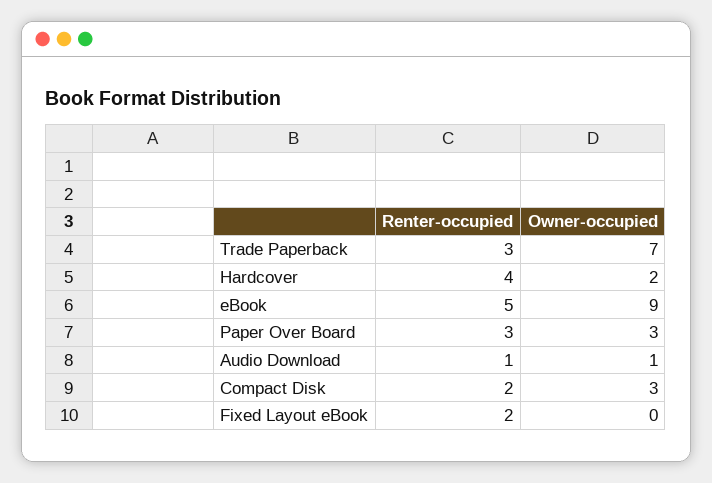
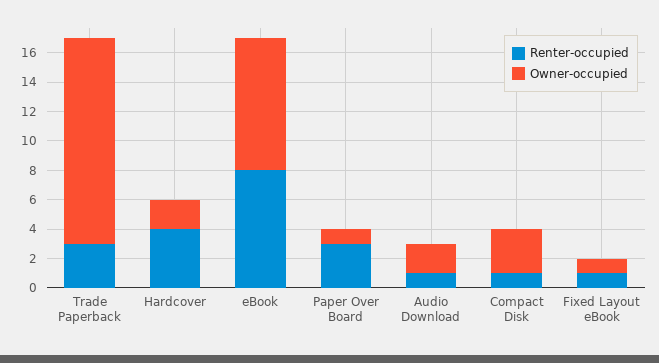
  {
    "Renter-occupied": {
      "Trade Paperback": 3,
      "Hardcover": 4,
-     "eBook": 5,
+     "eBook": 8,
      "Paper Over Board": 3,
      "Audio Download": 1,
-     "Compact Disk": 2,
+     "Compact Disk": 1,
-     "Fixed Layout eBook": 2
+     "Fixed Layout eBook": 1
    },
    "Owner-occupied": {
-     "Trade Paperback": 7,
+     "Trade Paperback": 14,
      "Hardcover": 2,
      "eBook": 9,
-     "Paper Over Board": 3,
+     "Paper Over Board": 1,
-     "Audio Download": 1,
+     "Audio Download": 2,
      "Compact Disk": 3,
-     "Fixed Layout eBook": 0
+     "Fixed Layout eBook": 1
    }
  }

